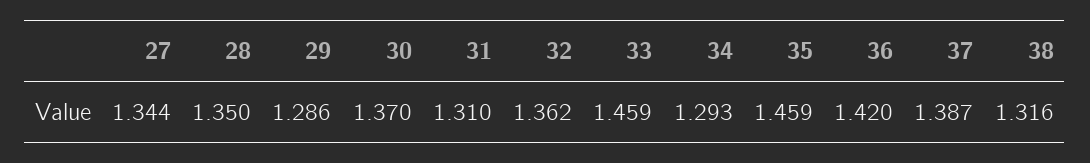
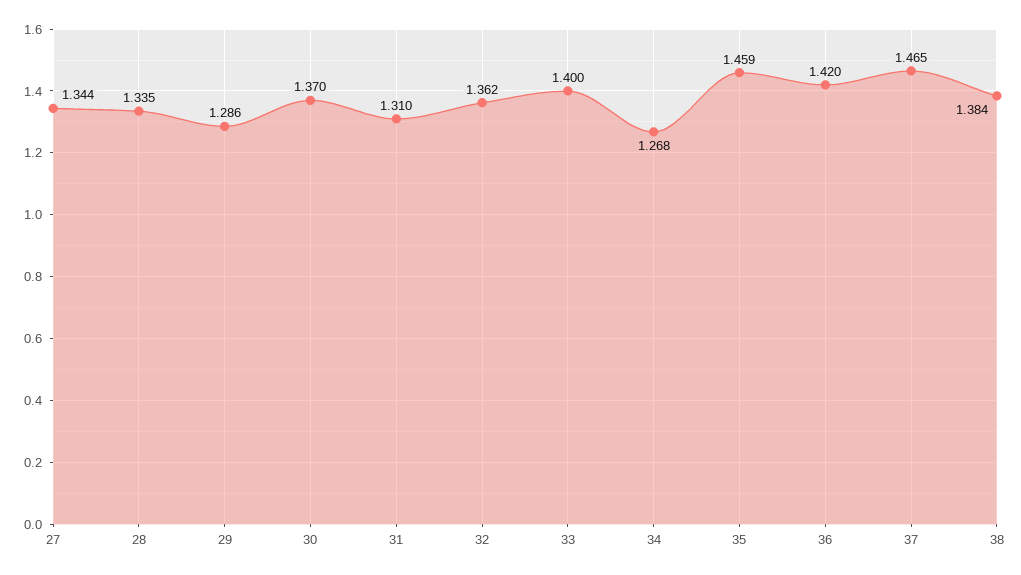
  {
    "27": 1.344,
-   "28": 1.35,
+   "28": 1.335,
    "29": 1.286,
    "30": 1.37,
    "31": 1.31,
    "32": 1.362,
-   "33": 1.459,
+   "33": 1.4,
-   "34": 1.293,
+   "34": 1.268,
    "35": 1.459,
    "36": 1.42,
-   "37": 1.387,
+   "37": 1.465,
-   "38": 1.316
+   "38": 1.384
  }

